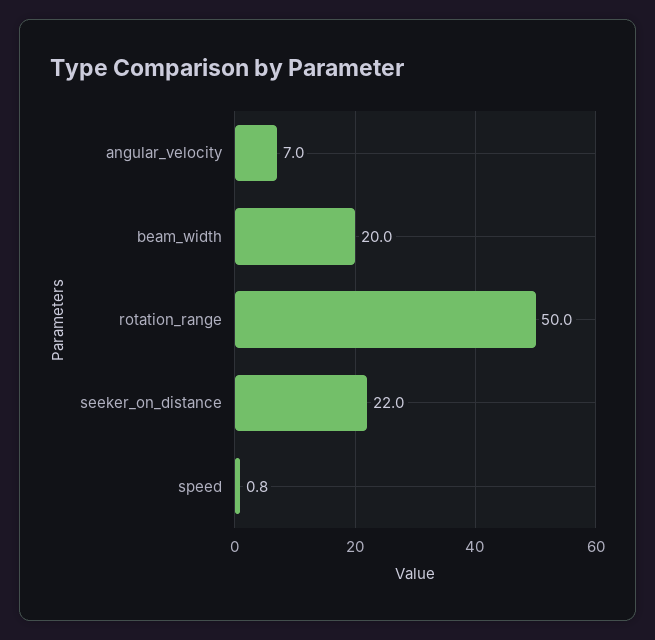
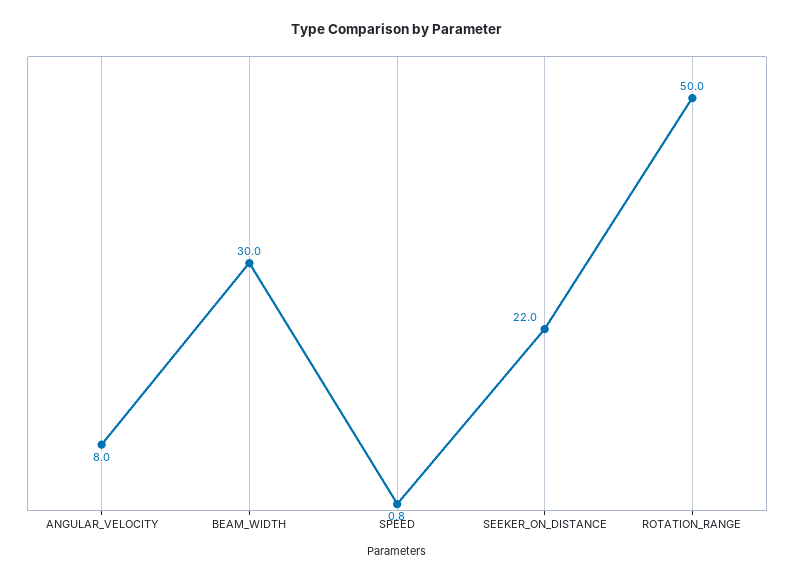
  {
-   "angular_velocity": 7,
+   "angular_velocity": 8,
-   "beam_width": 20,
+   "beam_width": 30,
    "rotation_range": 50,
    "seeker_on_distance": 22,
    "speed": 0.8
  }

